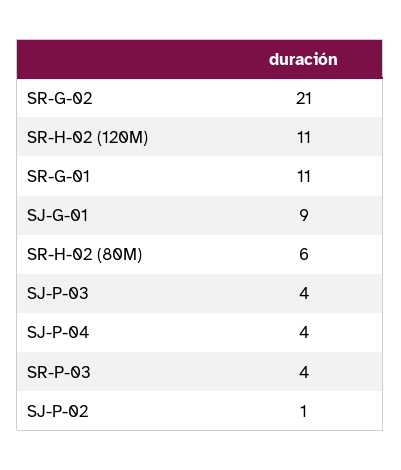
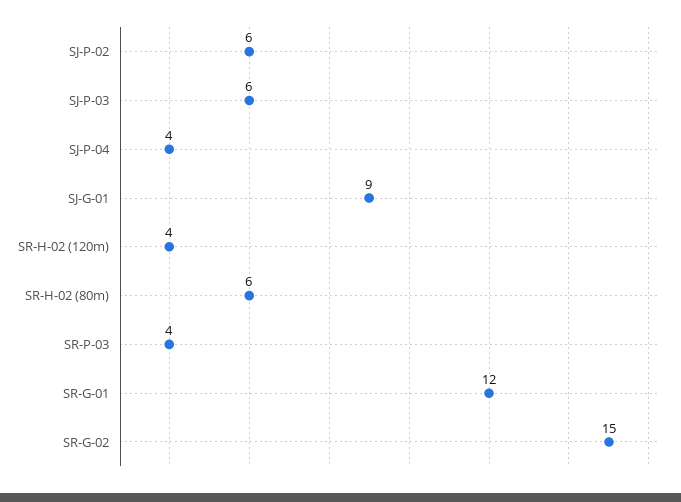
  {
-   "SR-G-02": 21,
+   "SR-G-02": 15,
-   "SR-H-02 (120M)": 11,
+   "SR-H-02 (120M)": 4,
-   "SR-G-01": 11,
+   "SR-G-01": 12,
    "SJ-G-01": 9,
    "SR-H-02 (80M)": 6,
-   "SJ-P-03": 4,
+   "SJ-P-03": 6,
    "SJ-P-04": 4,
    "SR-P-03": 4,
-   "SJ-P-02": 1
+   "SJ-P-02": 6
  }

